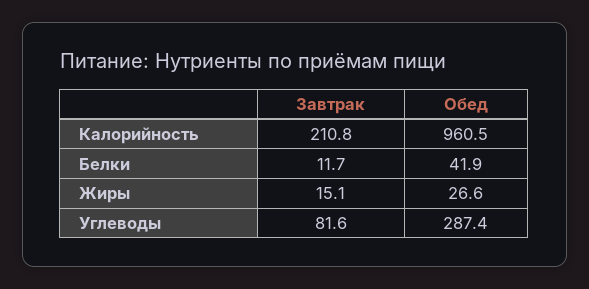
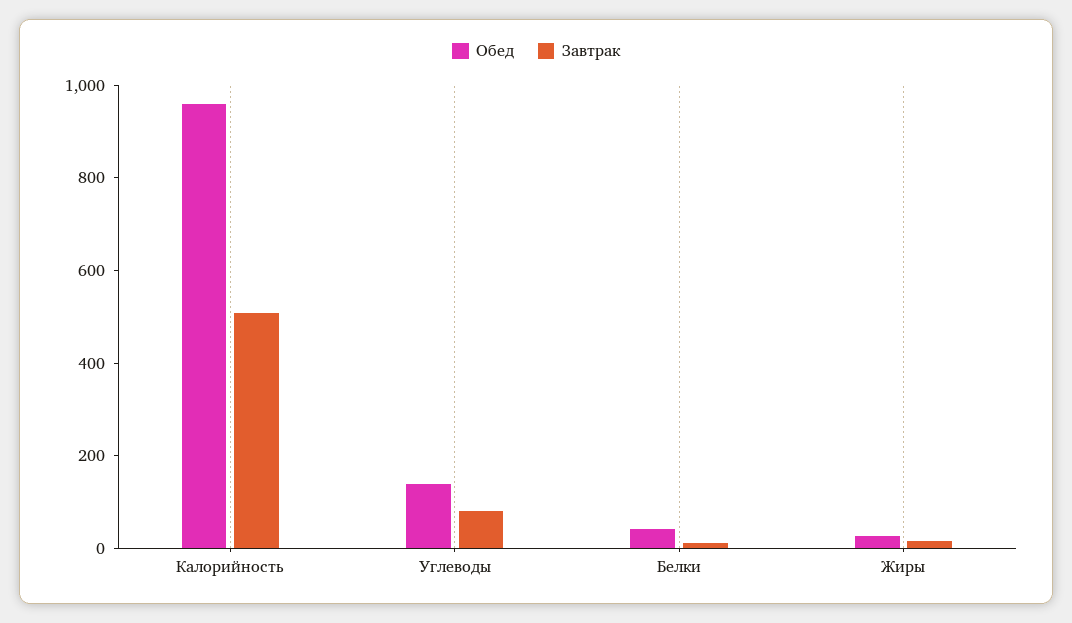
  {
    "Завтрак": {
-     "Калорийность": 210.8,
+     "Калорийность": 500,
      "Белки": 11.7,
      "Жиры": 15.1,
      "Углеводы": 81.6
    },
    "Обед": {
      "Калорийность": 960.5,
      "Белки": 41.9,
      "Жиры": 26.6,
-     "Углеводы": 287.4
+     "Углеводы": 150
    }
  }

